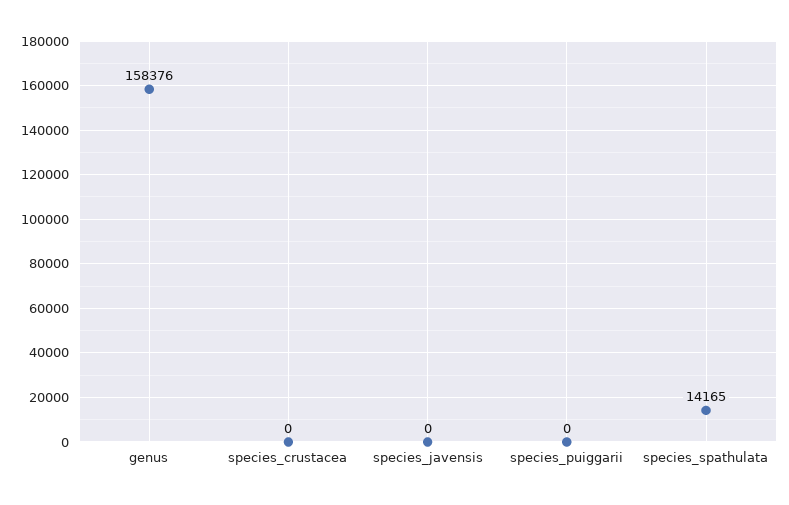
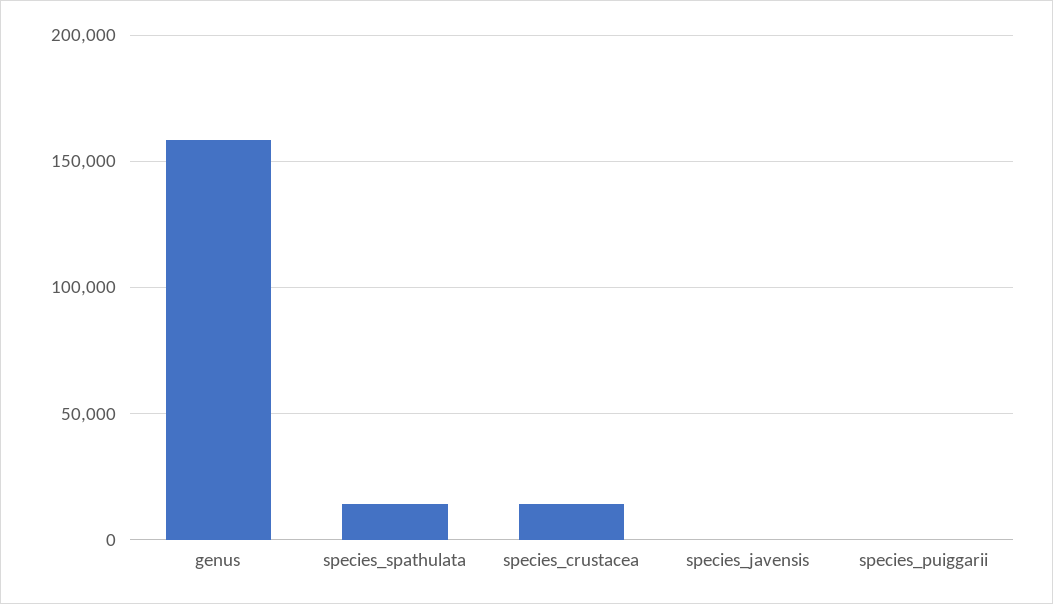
  {
    "genus": 158376,
-   "species_crustacea": 0,
+   "species_crustacea": 15000,
    "species_javensis": 0,
    "species_puiggarii": 0,
    "species_spathulata": 14165
  }

